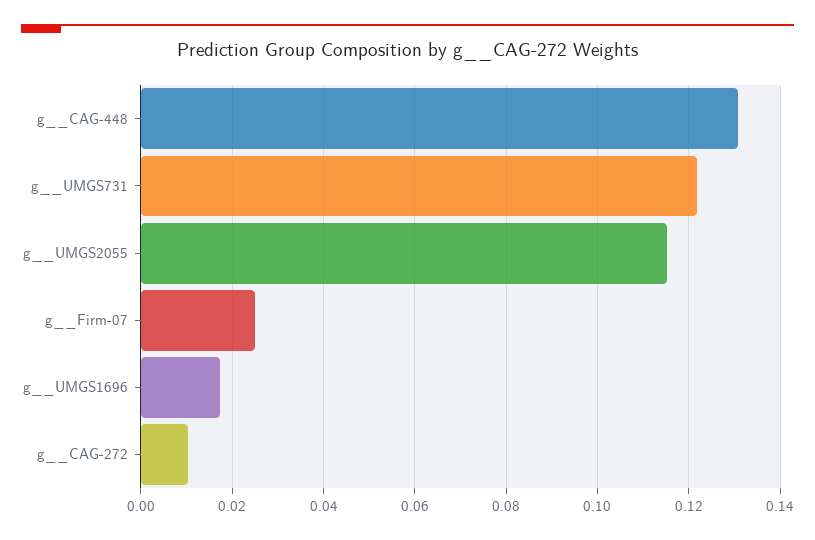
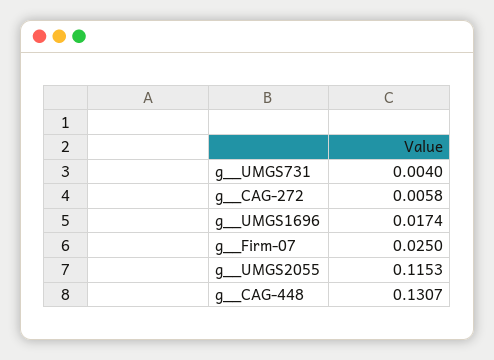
  {
    "g__CAG-448": 0.1307,
-   "g__UMGS731": 0.122,
+   "g__UMGS731": 0.004,
    "g__UMGS2055": 0.1153,
    "g__Firm-07": 0.025,
    "g__UMGS1696": 0.0174,
-   "g__CAG-272": 0.01
+   "g__CAG-272": 0.0058
  }

